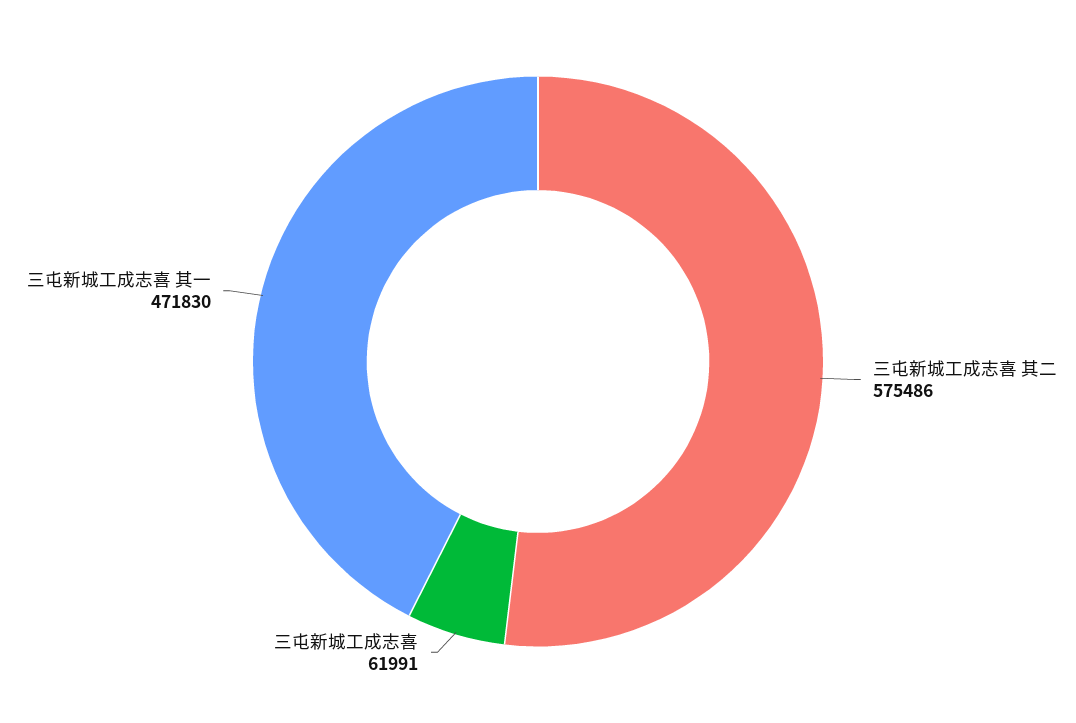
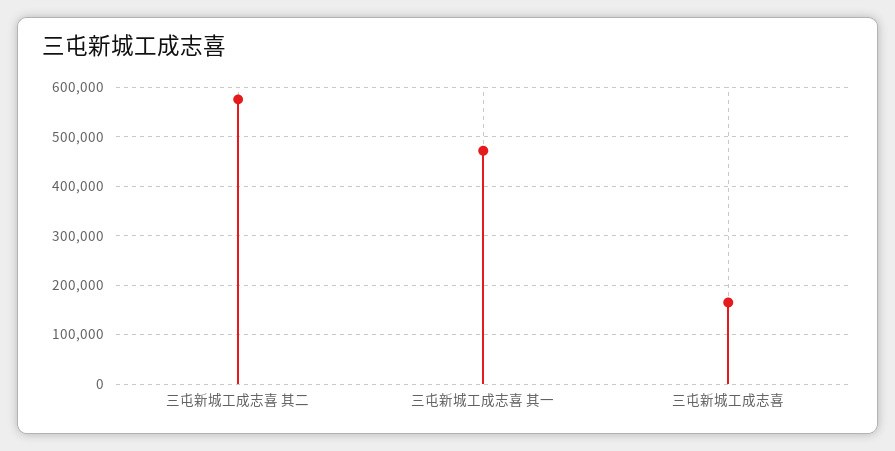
  {
    "三屯新城工成志喜 其二": 575486,
-   "三屯新城工成志喜": 61991,
+   "三屯新城工成志喜": 160000,
    "三屯新城工成志喜 其一": 471830
  }

